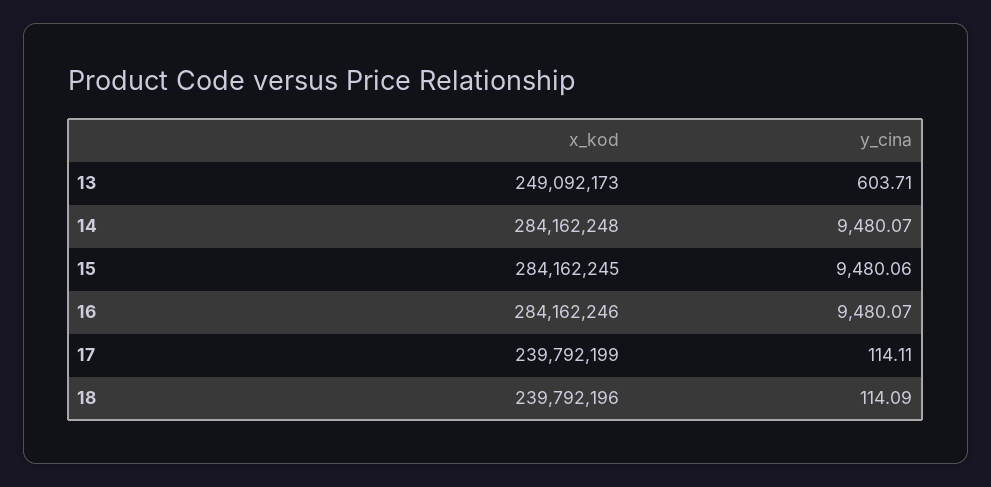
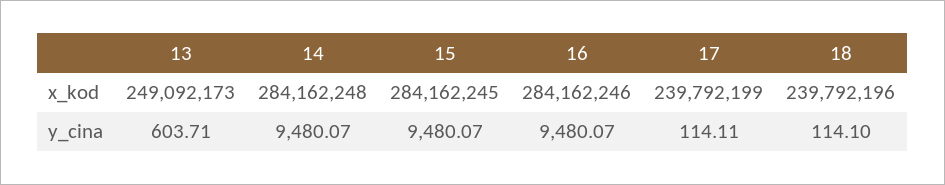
  {
    "x_kod": {
      "13": 249092173,
      "14": 284162248,
      "15": 284162245,
      "16": 284162246,
      "17": 239792199,
      "18": 239792196
    },
    "y_cina": {
      "13": 603.71,
      "14": 9480.07,
-     "15": 9480.06,
+     "15": 9480.07,
      "16": 9480.07,
      "17": 114.11,
-     "18": 114.09
+     "18": 114.1
    }
  }

